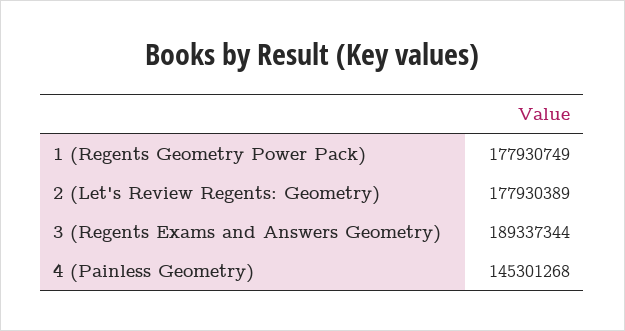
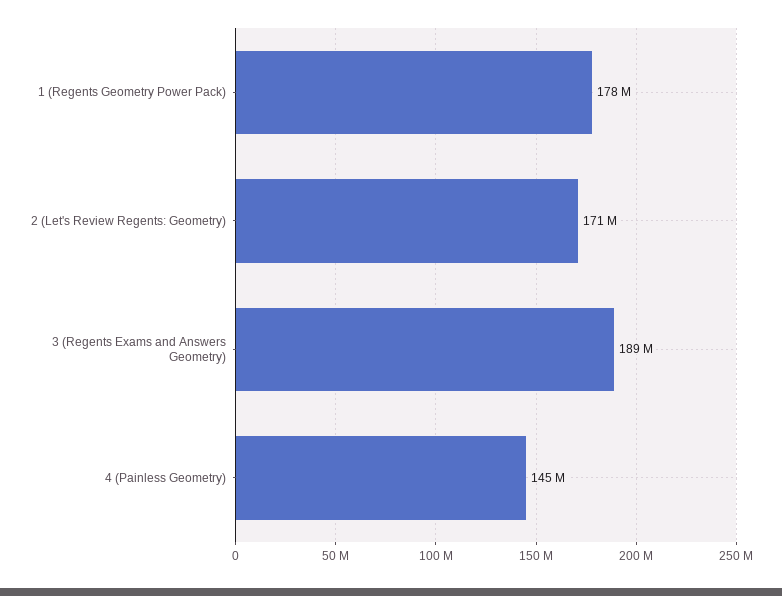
  {
    "1 (Regents Geometry Power Pack)": 177930749,
-   "2 (Let's Review Regents: Geometry)": 177930389,
+   "2 (Let's Review Regents: Geometry)": 171000000,
    "3 (Regents Exams and Answers Geometry)": 189337344,
    "4 (Painless Geometry)": 145301268
  }

